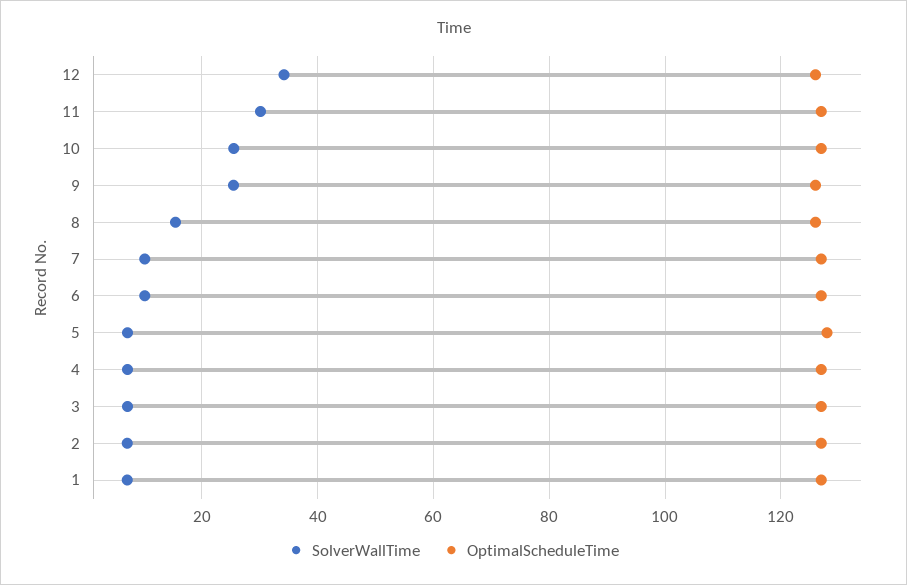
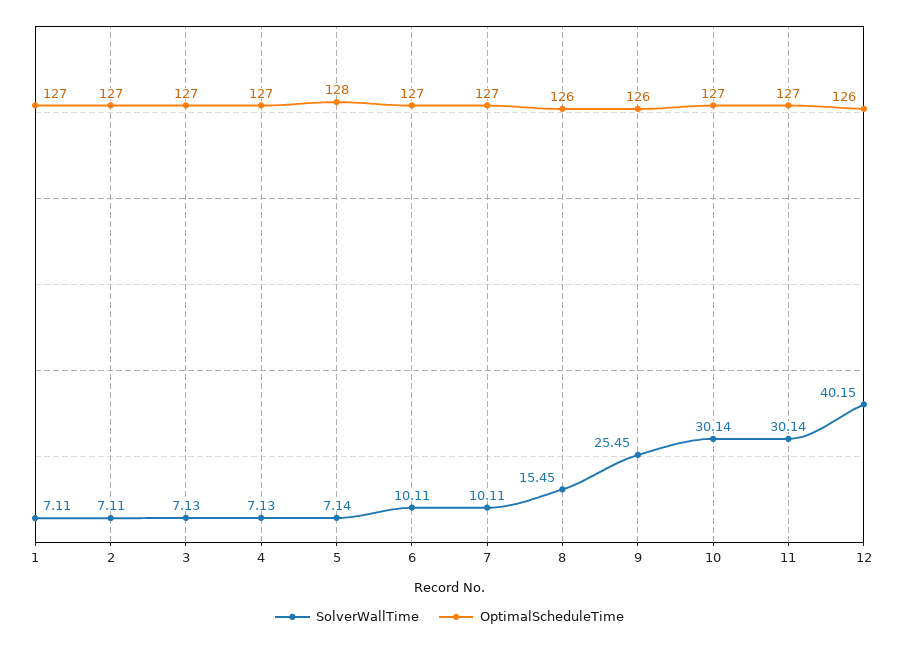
  {
    "SolverWallTime": {
-     "12": 34,
+     "12": 40.15,
      "11": 30.14,
-     "10": 26,
+     "10": 30.14,
      "9": 25.45,
      "8": 15.45,
      "7": 10.11,
      "6": 10.11,
      "5": 7.14,
      "4": 7.13,
      "3": 7.13,
      "2": 7.11,
      "1": 7.11
    },
    "OptimalScheduleTime": {
      "12": 126,
      "11": 127,
      "10": 127,
      "9": 126,
      "8": 126,
      "7": 127,
      "6": 127,
      "5": 128,
      "4": 127,
      "3": 127,
      "2": 127,
      "1": 127
    }
  }

